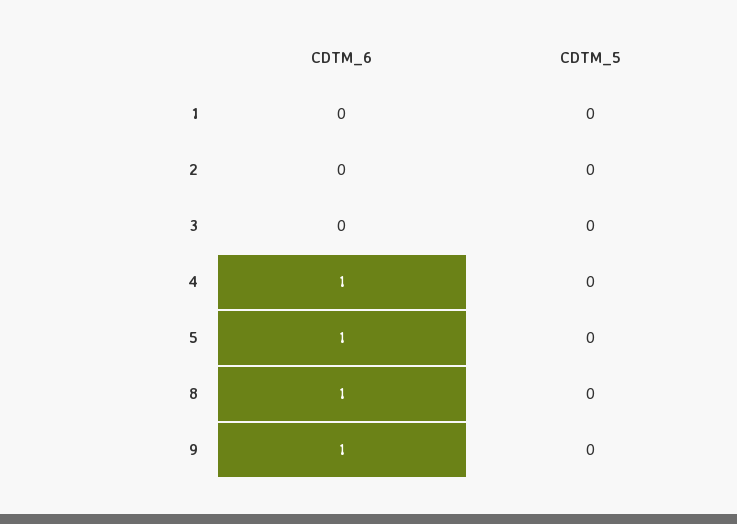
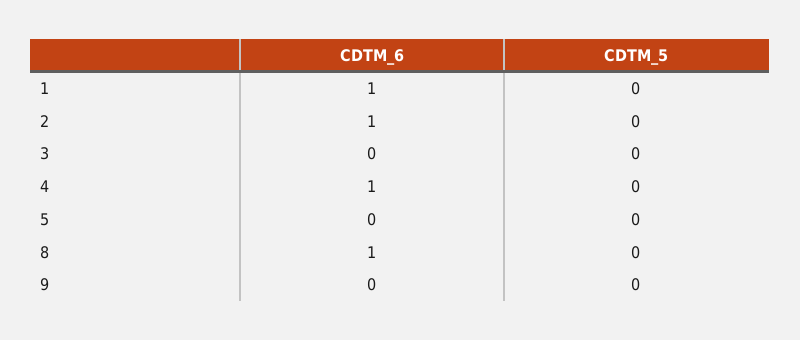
  {
    "CDTM_6": {
-     "1": 0,
+     "1": 1,
-     "2": 0,
+     "2": 1,
      "3": 0,
      "4": 1,
-     "5": 1,
+     "5": 0,
      "8": 1,
-     "9": 1
+     "9": 0
    },
    "CDTM_5": {
      "1": 0,
      "2": 0,
      "3": 0,
      "4": 0,
      "5": 0,
      "8": 0,
      "9": 0
    }
  }

